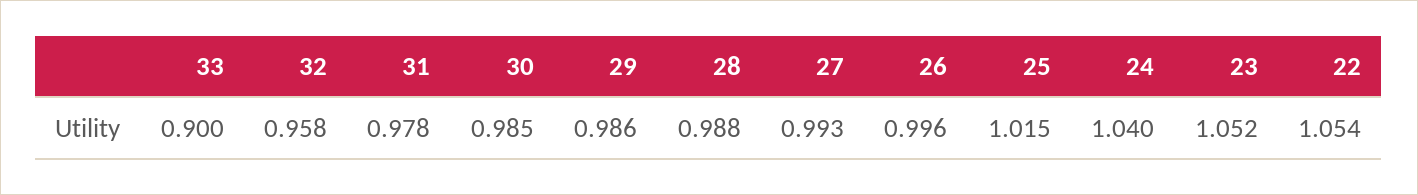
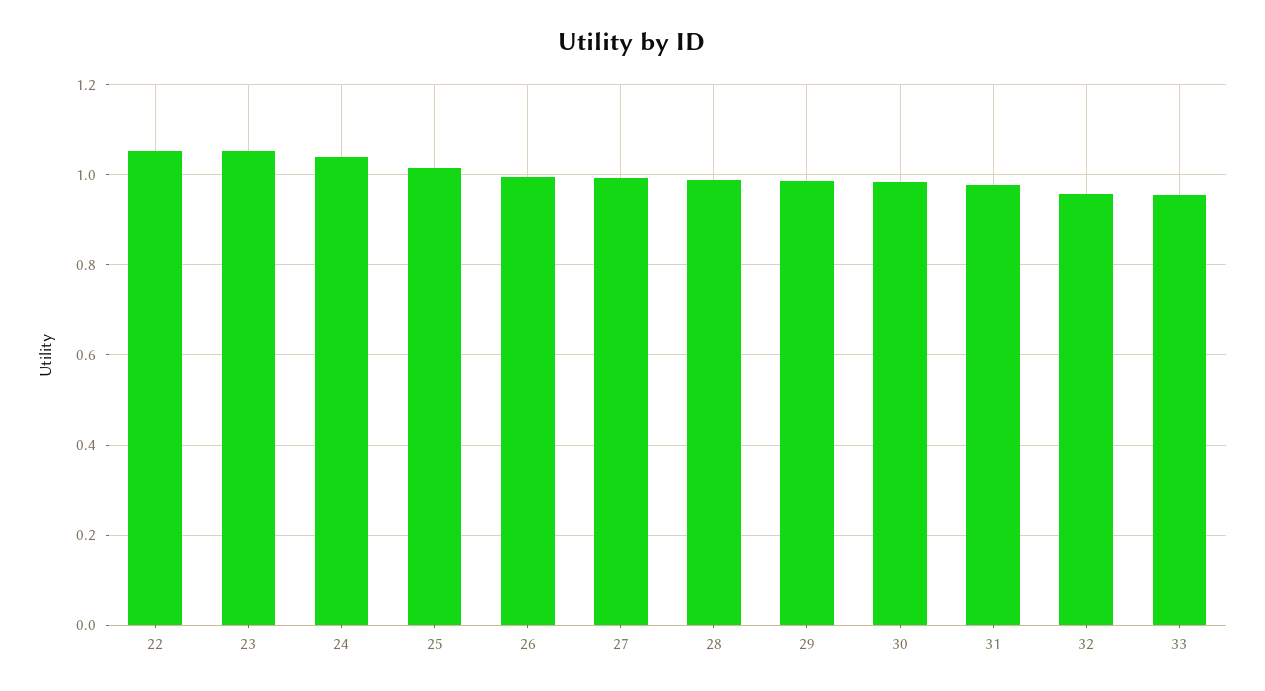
  {
-   "33": 0.9,
+   "33": 0.96,
    "32": 0.958,
    "31": 0.978,
    "30": 0.985,
    "29": 0.986,
    "28": 0.988,
    "27": 0.993,
    "26": 0.996,
    "25": 1.015,
    "24": 1.04,
    "23": 1.052,
    "22": 1.054
  }

